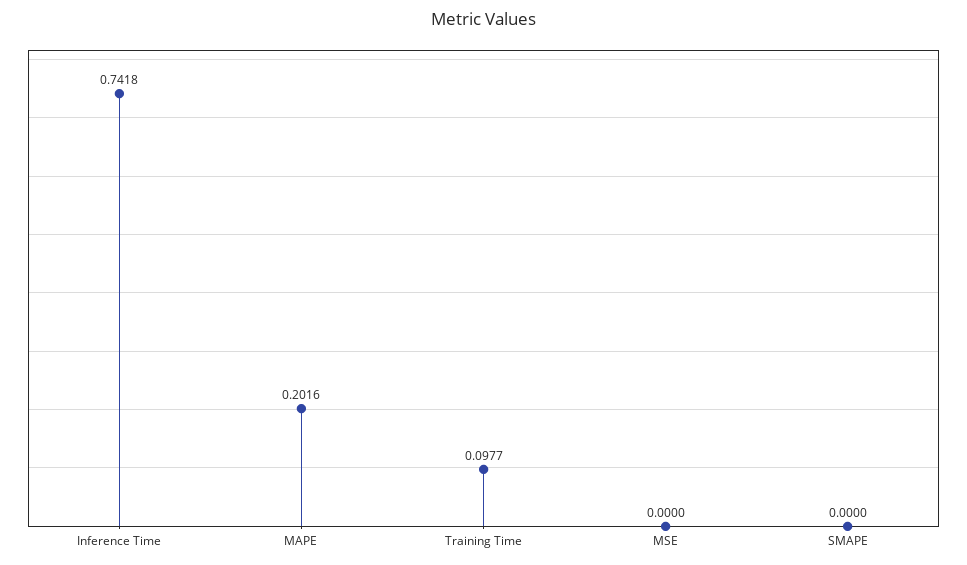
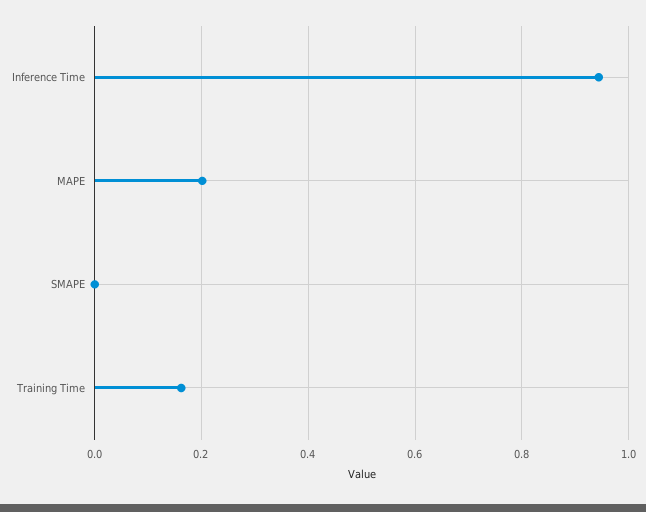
  {
-   "Inference Time": 0.7418,
+   "Inference Time": 0.94,
    "MAPE": 0.2016,
-   "Training Time": 0.0977,
+   "Training Time": 0.16,
-   "MSE": 0,
    "SMAPE": 0
  }

